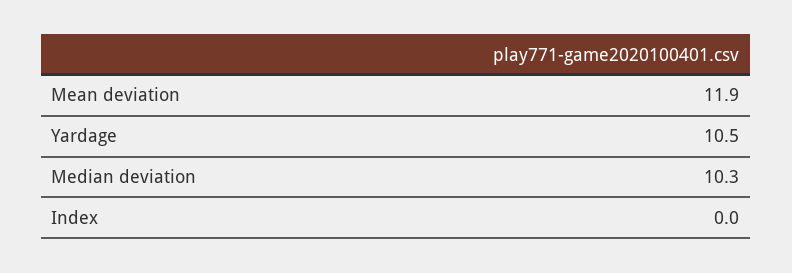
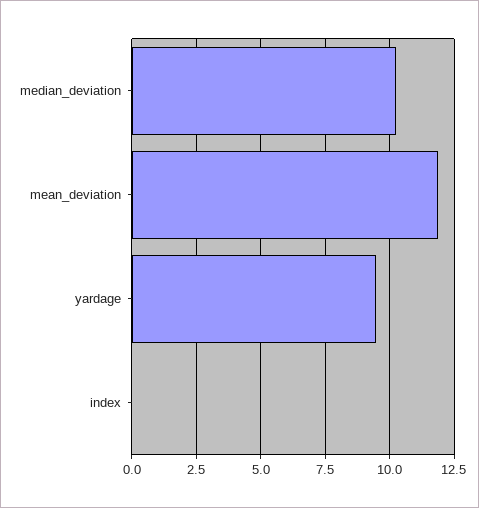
  {
    "Mean deviation": 11.9,
-   "Yardage": 10.5,
+   "Yardage": 9.5,
    "Median deviation": 10.3,
    "Index": 0
  }

